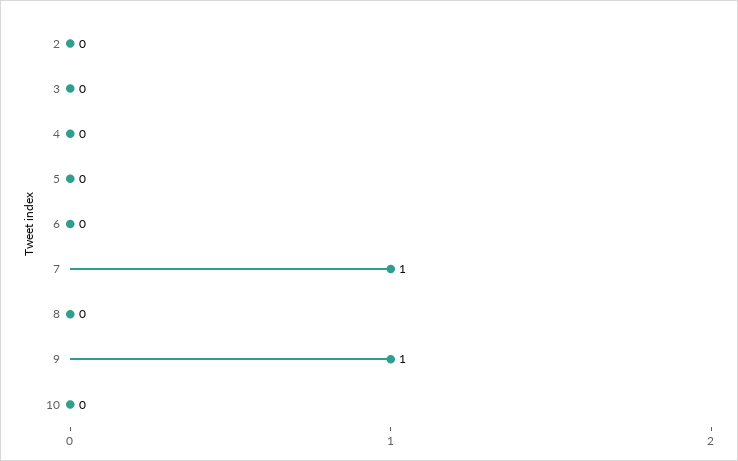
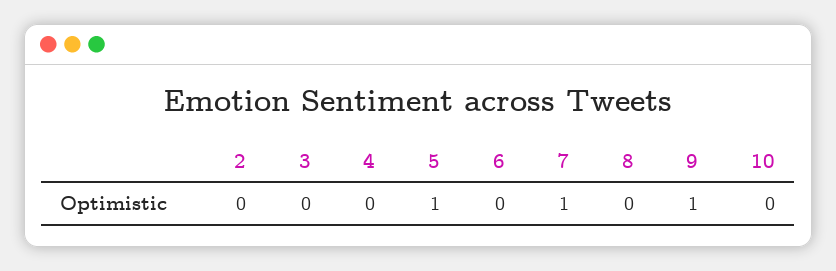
  {
    "2": 0,
    "3": 0,
    "4": 0,
-   "5": 0,
+   "5": 1,
    "6": 0,
    "7": 1,
    "8": 0,
    "9": 1,
    "10": 0
  }

